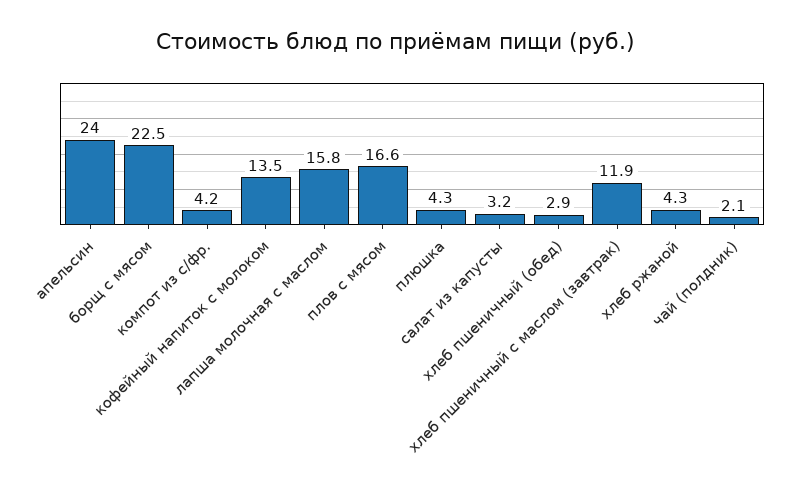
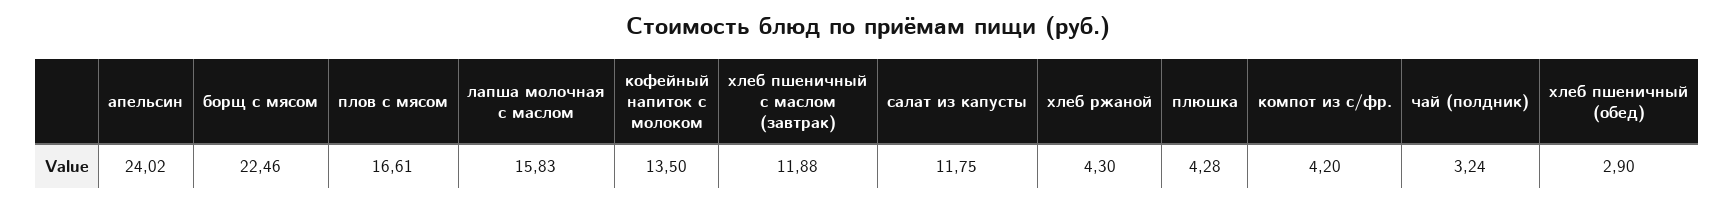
  {
    "апельсин": 24.02,
    "борщ с мясом": 22.46,
    "компот из с/фр.": 4.2,
    "кофейный напиток с молоком": 13.5,
    "лапша молочная с маслом": 15.83,
    "плов с мясом": 16.61,
    "плюшка": 4.28,
-   "салат из капусты": 3.2,
+   "салат из капусты": 11.75,
    "хлеб пшеничный (обед)": 2.9,
    "хлеб пшеничный с маслом (завтрак)": 11.88,
    "хлеб ржаной": 4.3,
-   "чай (полдник)": 2.1
+   "чай (полдник)": 3.24
  }

